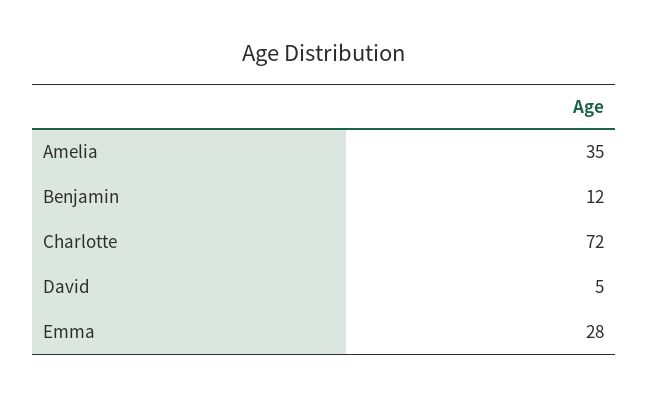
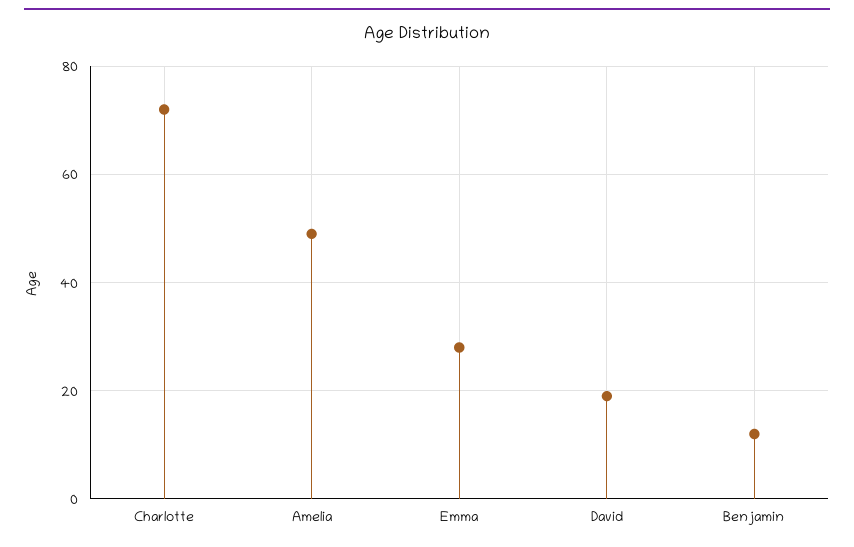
  {
-   "Amelia": 35,
+   "Amelia": 50,
    "Benjamin": 12,
    "Charlotte": 72,
-   "David": 5,
+   "David": 20,
    "Emma": 28
  }

